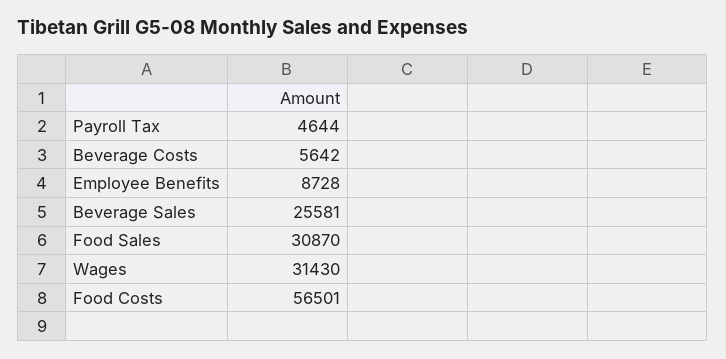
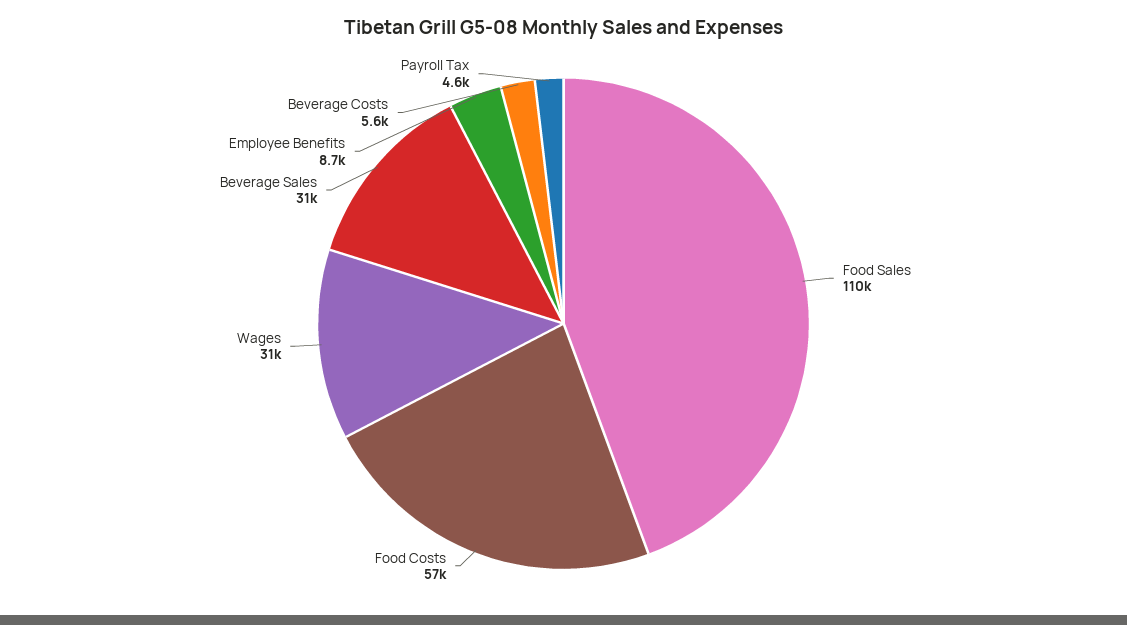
  {
    "Payroll Tax": 4644,
    "Beverage Costs": 5642,
    "Employee Benefits": 8728,
-   "Beverage Sales": 25581,
+   "Beverage Sales": 31000,
-   "Food Sales": 30870,
+   "Food Sales": 110000,
    "Wages": 31430,
    "Food Costs": 56501
  }

